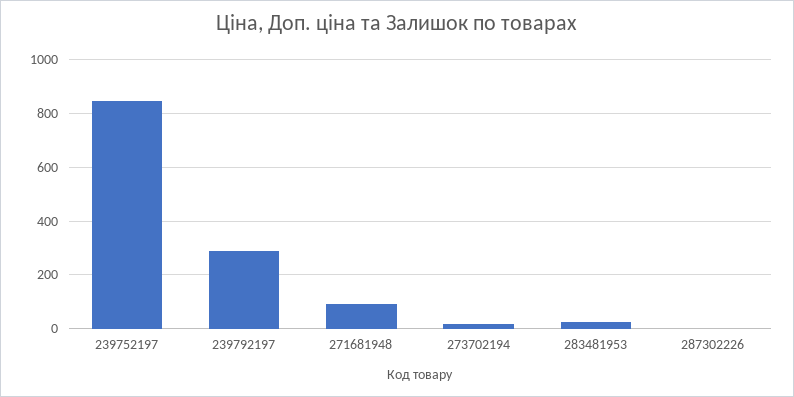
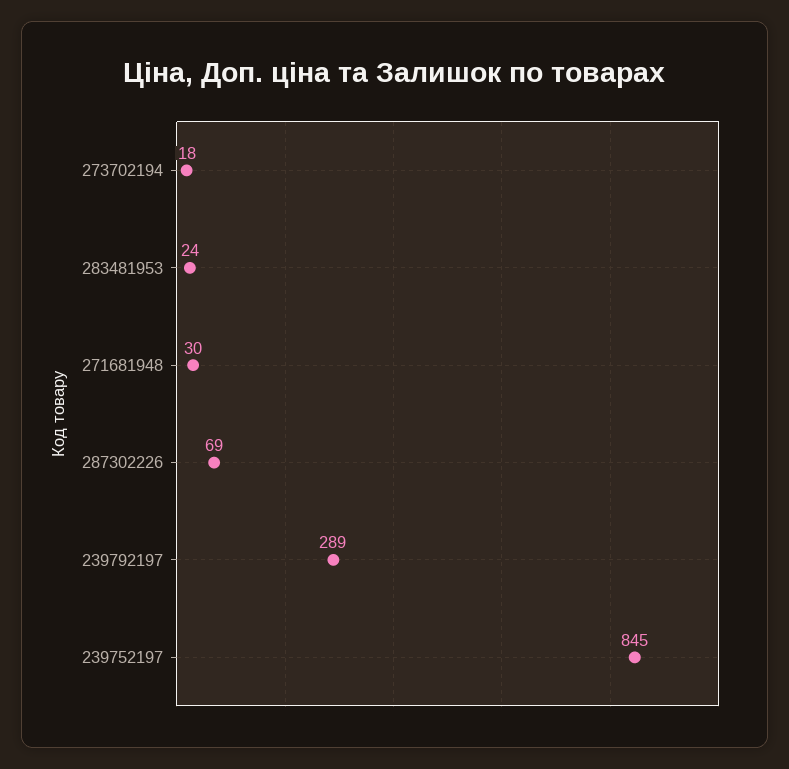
  {
    "239752197": 845,
    "239792197": 289,
-   "271681948": 100,
+   "271681948": 30,
    "273702194": 18,
    "283481953": 24,
-   "287302226": 0
+   "287302226": 69
  }

